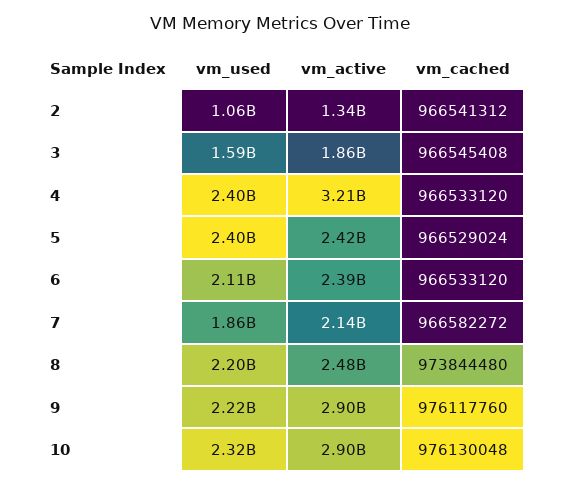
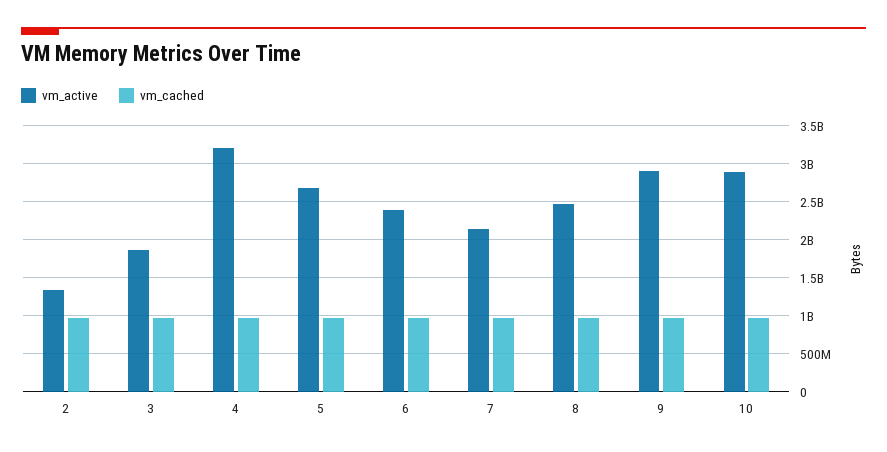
  {
-   "vm_used": {
-     "2": 1060000000,
-     "3": 1590000000,
-     "4": 2400000000,
-     "5": 2400000000,
-     "6": 2110000000,
-     "7": 1860000000,
-     "8": 2200000000,
-     "9": 2220000000,
-     "10": 2320000000
-   },
    "vm_active": {
      "2": 1340000000,
      "3": 1860000000,
      "4": 3210000000,
-     "5": 2420000000,
+     "5": 2700000000,
      "6": 2390000000,
      "7": 2140000000,
      "8": 2480000000,
      "9": 2900000000,
      "10": 2900000000
    },
    "vm_cached": {
      "2": 966541312,
      "3": 966545408,
      "4": 966533120,
      "5": 966529024,
      "6": 966533120,
      "7": 966582272,
      "8": 973844480,
      "9": 976117760,
      "10": 976130048
    }
  }

